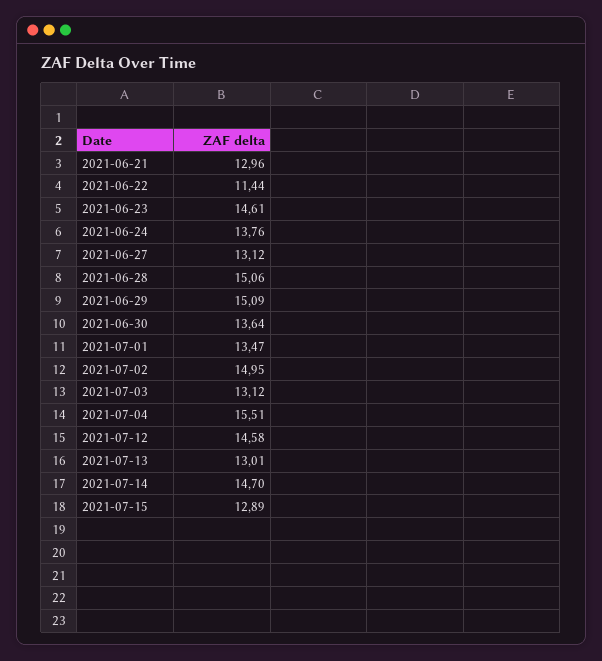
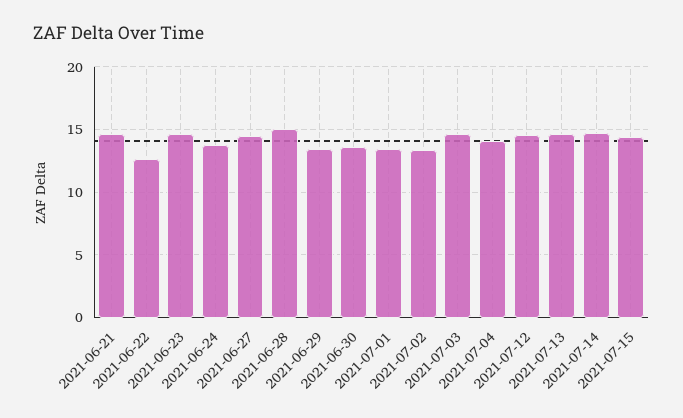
  {
-   "2021-06-21": 12.96,
+   "2021-06-21": 14.5,
-   "2021-06-22": 11.44,
+   "2021-06-22": 12.5,
    "2021-06-23": 14.61,
    "2021-06-24": 13.76,
-   "2021-06-27": 13.12,
+   "2021-06-27": 14.5,
    "2021-06-28": 15.06,
-   "2021-06-29": 15.09,
+   "2021-06-29": 13.5,
    "2021-06-30": 13.64,
    "2021-07-01": 13.47,
-   "2021-07-02": 14.95,
+   "2021-07-02": 13.5,
-   "2021-07-03": 13.12,
+   "2021-07-03": 14.5,
-   "2021-07-04": 15.51,
+   "2021-07-04": 14,
    "2021-07-12": 14.58,
-   "2021-07-13": 13.01,
+   "2021-07-13": 14.5,
    "2021-07-14": 14.7,
-   "2021-07-15": 12.89
+   "2021-07-15": 14.5
  }

